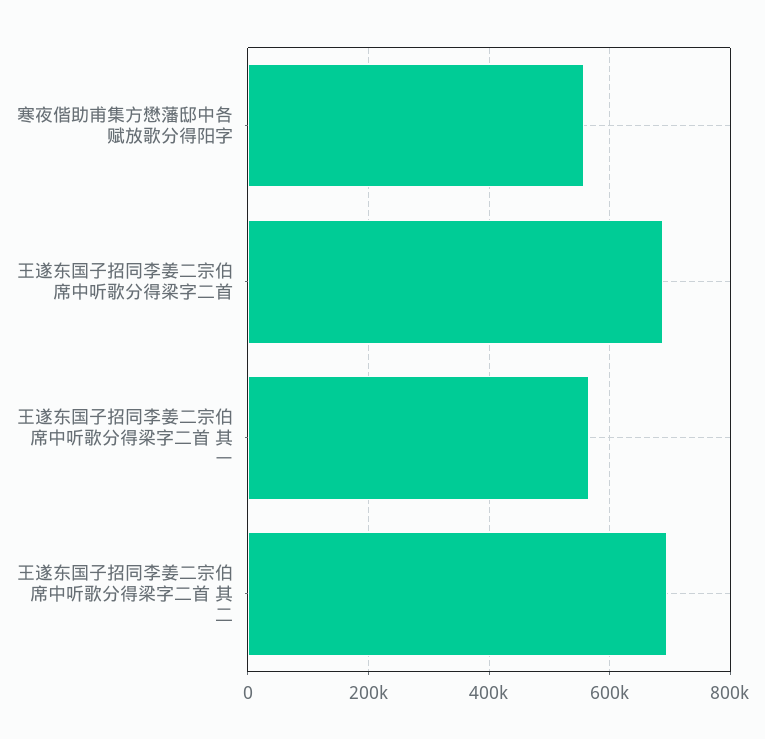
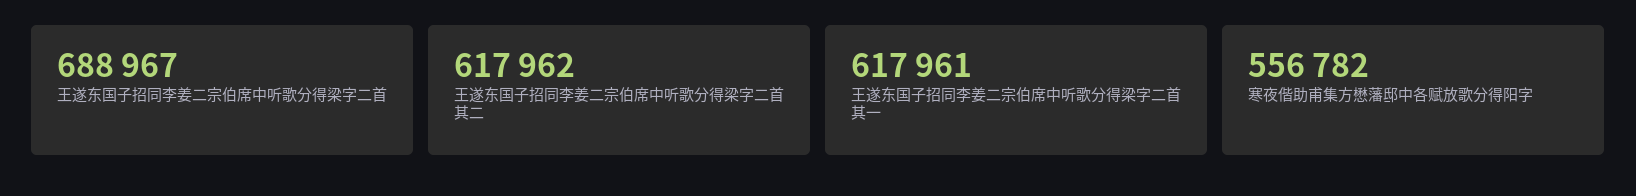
  {
    "寒夜偕助甫集方懋藩邸中各赋放歌分得阳字": 556782,
    "王遂东国子招同李姜二宗伯席中听歌分得梁字二首": 688967,
-   "王遂东国子招同李姜二宗伯席中听歌分得梁字二首 其一": 560000,
+   "王遂东国子招同李姜二宗伯席中听歌分得梁字二首 其一": 617961,
-   "王遂东国子招同李姜二宗伯席中听歌分得梁字二首 其二": 700000
+   "王遂东国子招同李姜二宗伯席中听歌分得梁字二首 其二": 617962
  }

